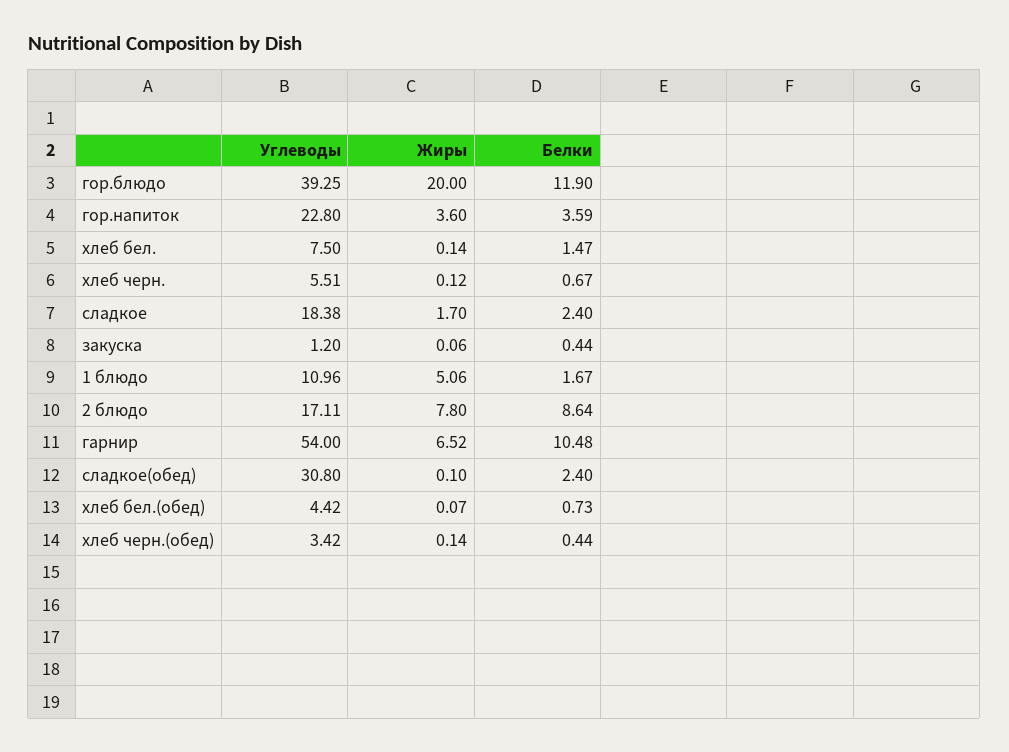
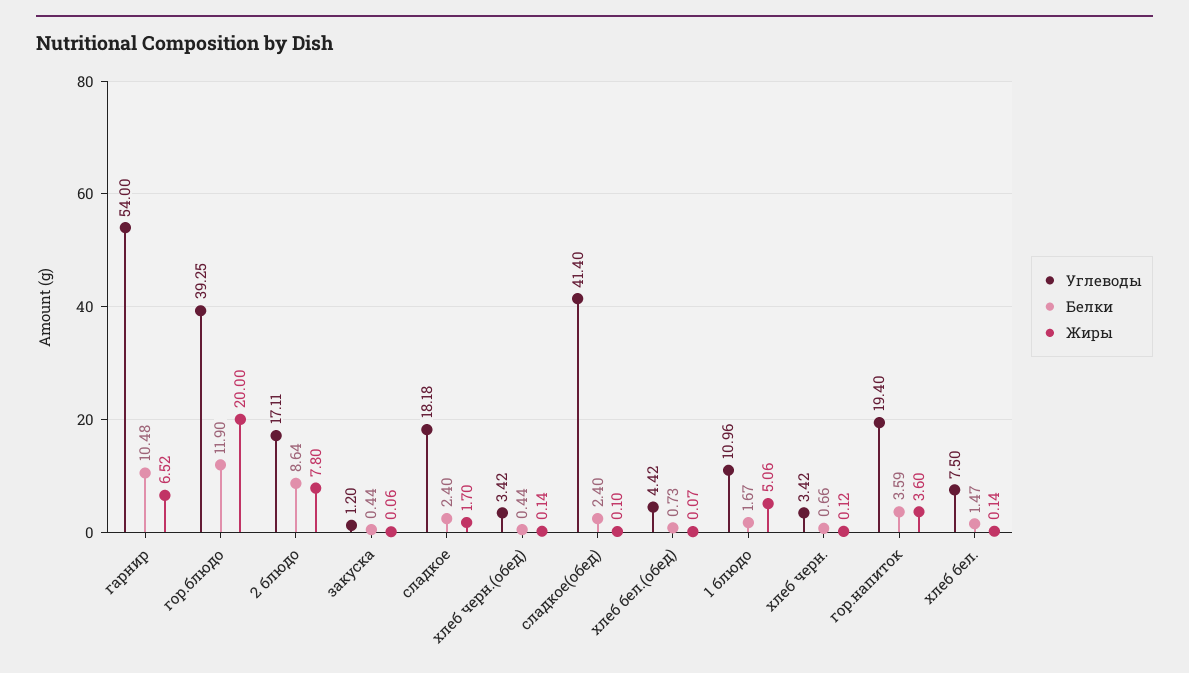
  {
    "Углеводы": {
      "гор.блюдо": 39.25,
-     "гор.напиток": 22.8,
+     "гор.напиток": 19.4,
      "хлеб бел.": 7.5,
-     "хлеб черн.": 5.51,
+     "хлеб черн.": 3.42,
-     "сладкое": 18.38,
+     "сладкое": 18.18,
      "закуска": 1.2,
      "1 блюдо": 10.96,
      "2 блюдо": 17.11,
      "гарнир": 54,
-     "сладкое(обед)": 30.8,
+     "сладкое(обед)": 41.4,
      "хлеб бел.(обед)": 4.42,
      "хлеб черн.(обед)": 3.42
    },
    "Жиры": {
      "гор.блюдо": 20,
      "гор.напиток": 3.6,
      "хлеб бел.": 0.14,
      "хлеб черн.": 0.12,
      "сладкое": 1.7,
      "закуска": 0.06,
      "1 блюдо": 5.06,
      "2 блюдо": 7.8,
      "гарнир": 6.52,
      "сладкое(обед)": 0.1,
      "хлеб бел.(обед)": 0.07,
      "хлеб черн.(обед)": 0.14
    },
    "Белки": {
      "гор.блюдо": 11.9,
      "гор.напиток": 3.59,
      "хлеб бел.": 1.47,
-     "хлеб черн.": 0.67,
+     "хлеб черн.": 0.66,
      "сладкое": 2.4,
      "закуска": 0.44,
      "1 блюдо": 1.67,
      "2 блюдо": 8.64,
      "гарнир": 10.48,
      "сладкое(обед)": 2.4,
      "хлеб бел.(обед)": 0.73,
      "хлеб черн.(обед)": 0.44
    }
  }

